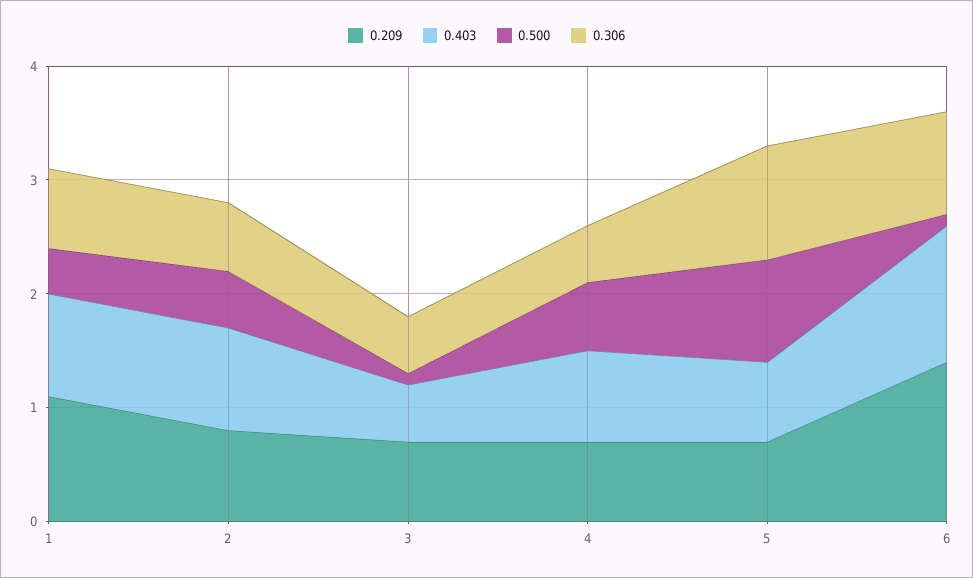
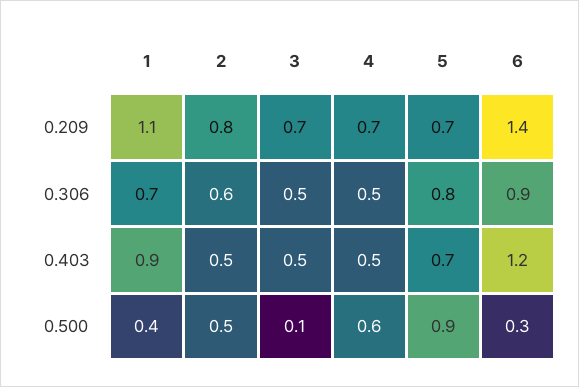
  {
    "0.209": {
      "1": 1.1,
      "2": 0.8,
      "3": 0.7,
      "4": 0.7,
      "5": 0.7,
      "6": 1.4
    },
    "0.403": {
      "1": 0.9,
-     "2": 0.9,
+     "2": 0.5,
      "3": 0.5,
-     "4": 0.8,
+     "4": 0.5,
      "5": 0.7,
      "6": 1.2
    },
    "0.500": {
      "1": 0.4,
      "2": 0.5,
      "3": 0.1,
      "4": 0.6,
      "5": 0.9,
-     "6": 0.1
+     "6": 0.3
    },
    "0.306": {
      "1": 0.7,
      "2": 0.6,
      "3": 0.5,
      "4": 0.5,
-     "5": 1,
+     "5": 0.8,
      "6": 0.9
    }
  }

